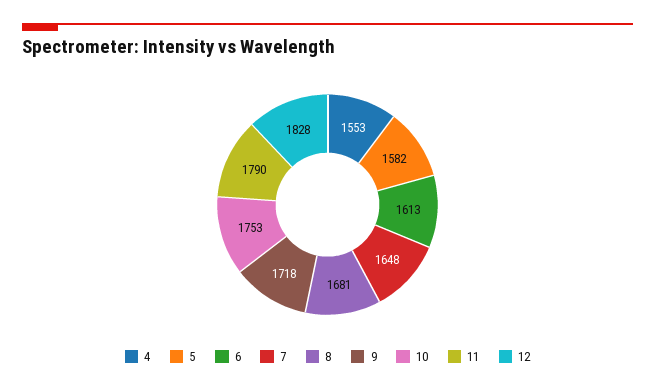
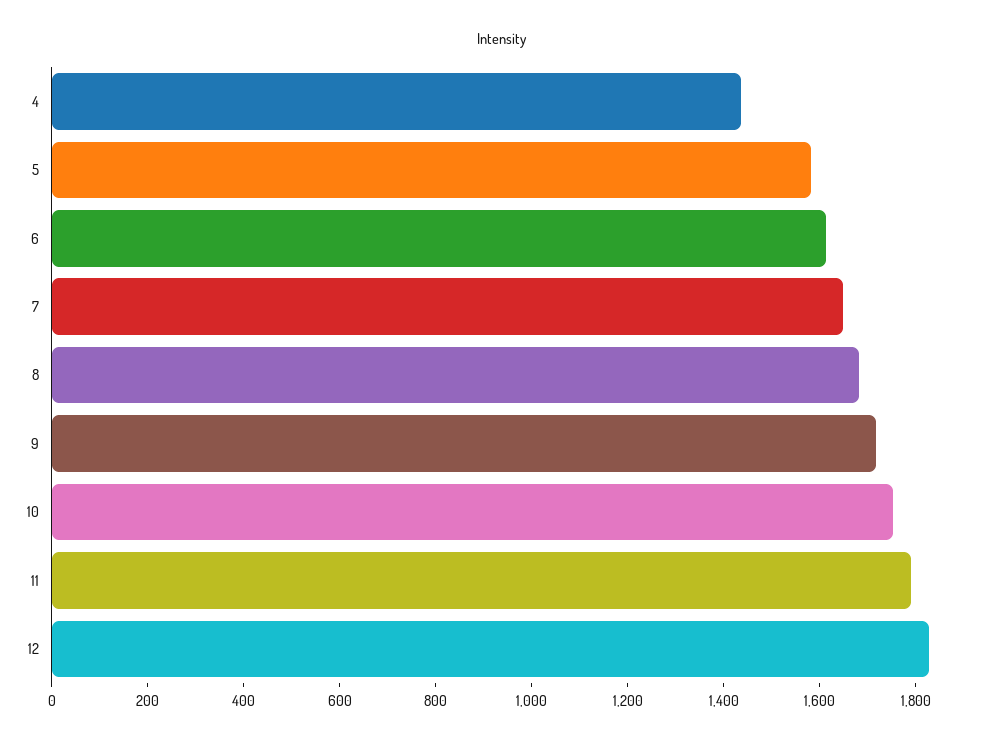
  {
-   "4": 1553,
+   "4": 1450,
    "5": 1582,
    "6": 1613,
    "7": 1648,
    "8": 1681,
    "9": 1718,
    "10": 1753,
    "11": 1790,
    "12": 1828
  }

